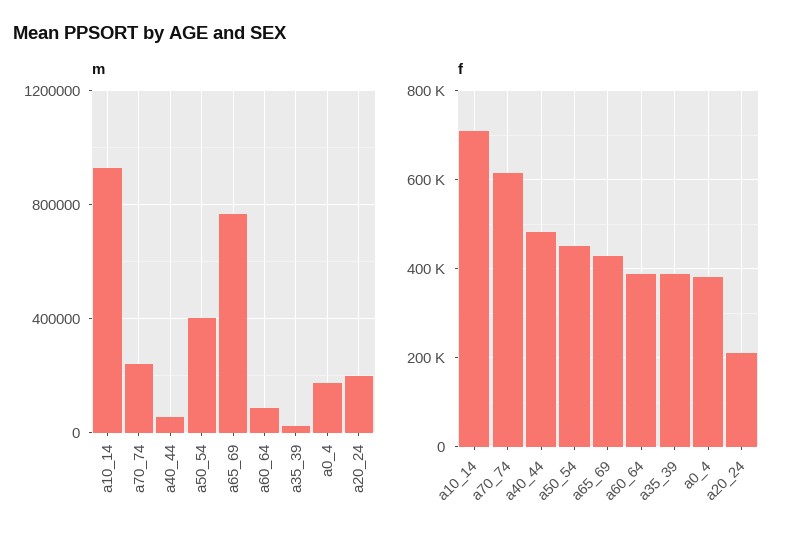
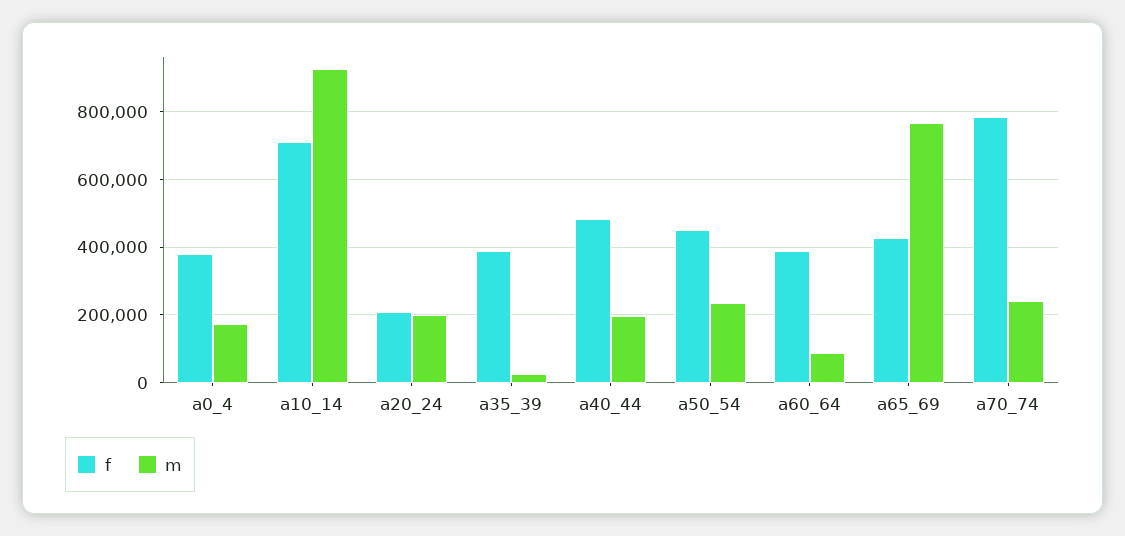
  {
    "m": {
      "a10_14": 920000,
      "a70_74": 240000,
-     "a40_44": 50000,
+     "a40_44": 200000,
-     "a50_54": 400000,
+     "a50_54": 240000,
      "a65_69": 760000,
      "a60_64": 80000,
      "a35_39": 20000,
      "a0_4": 180000,
      "a20_24": 200000
    },
    "f": {
      "a10_14": 700000,
-     "a70_74": 620000,
+     "a70_74": 780000,
      "a40_44": 480000,
      "a50_54": 460000,
      "a65_69": 420000,
      "a60_64": 380000,
      "a35_39": 380000,
      "a0_4": 380000,
      "a20_24": 200000
    }
  }

